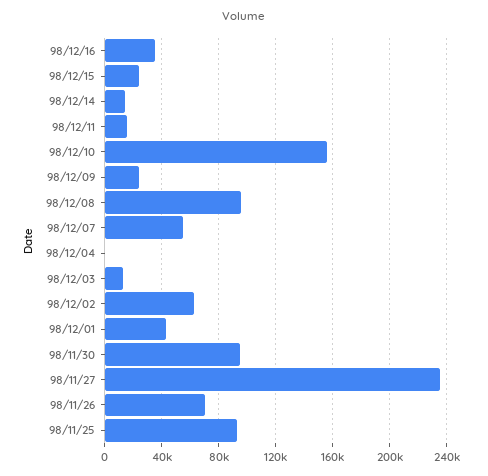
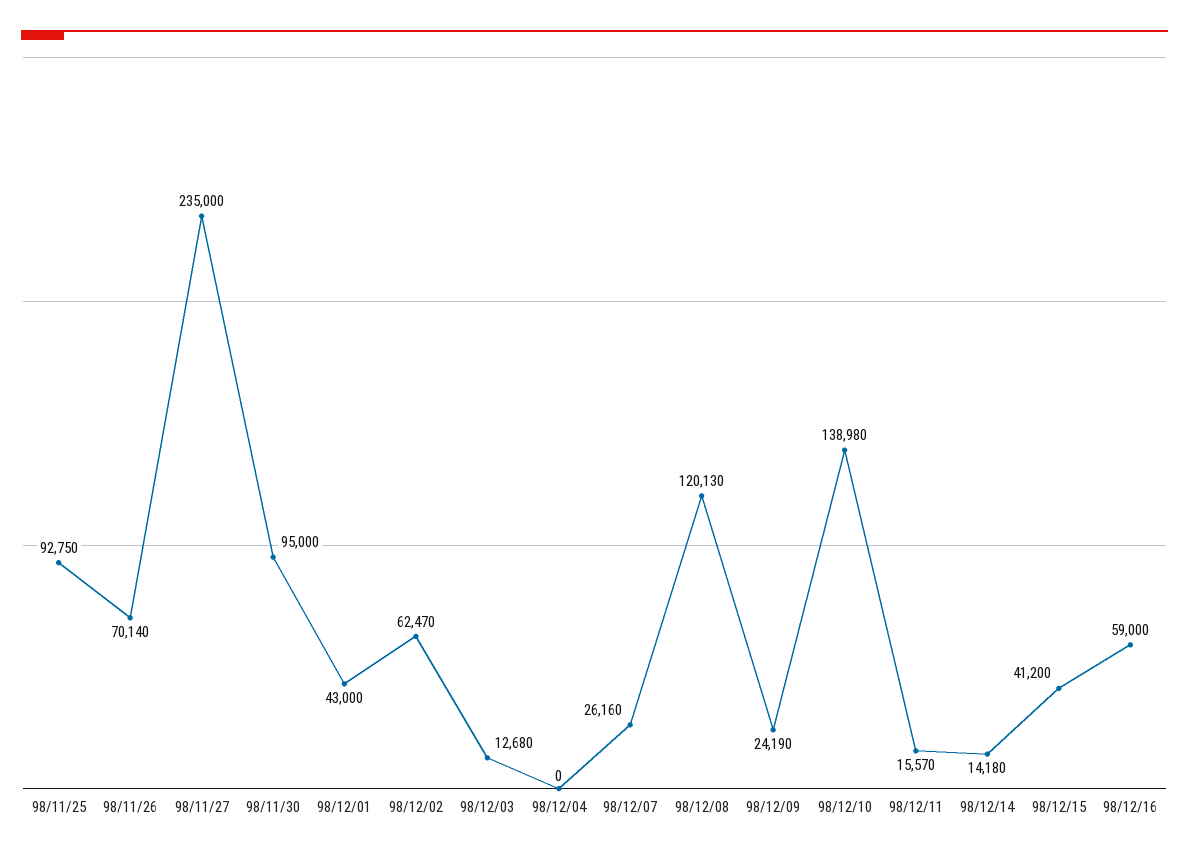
  {
-   "98/12/16": 35000,
+   "98/12/16": 59000,
-   "98/12/15": 25000,
+   "98/12/15": 41200,
    "98/12/14": 14180,
    "98/12/11": 15570,
-   "98/12/10": 155000,
+   "98/12/10": 138980,
    "98/12/09": 24190,
-   "98/12/08": 95000,
+   "98/12/08": 120130,
-   "98/12/07": 55000,
+   "98/12/07": 26160,
    "98/12/04": 0,
    "98/12/03": 12680,
    "98/12/02": 62470,
    "98/12/01": 43000,
    "98/11/30": 95000,
    "98/11/27": 235000,
    "98/11/26": 70140,
    "98/11/25": 92750
  }

